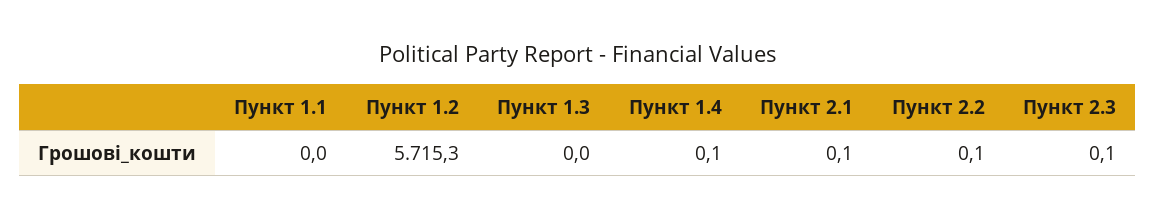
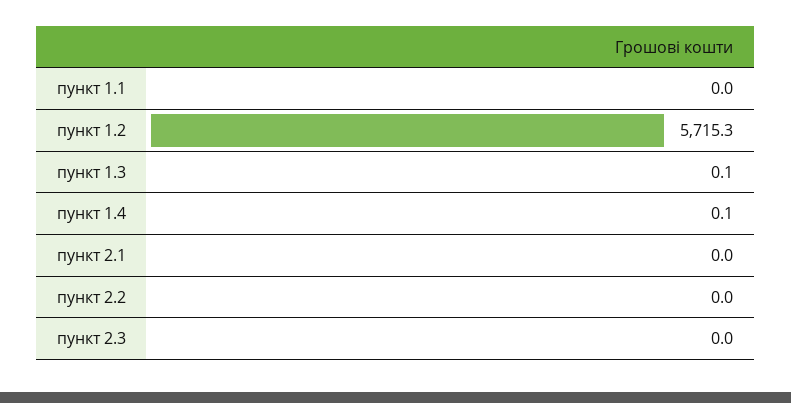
  {
    "Пункт 1.1": 0,
    "Пункт 1.2": 5715.3,
-   "Пункт 1.3": 0,
+   "Пункт 1.3": 0.1,
    "Пункт 1.4": 0.1,
-   "Пункт 2.1": 0.1,
+   "Пункт 2.1": 0,
-   "Пункт 2.2": 0.1,
+   "Пункт 2.2": 0,
-   "Пункт 2.3": 0.1
+   "Пункт 2.3": 0
  }

